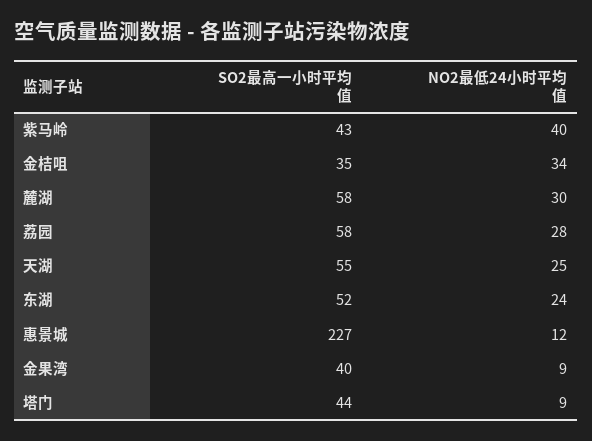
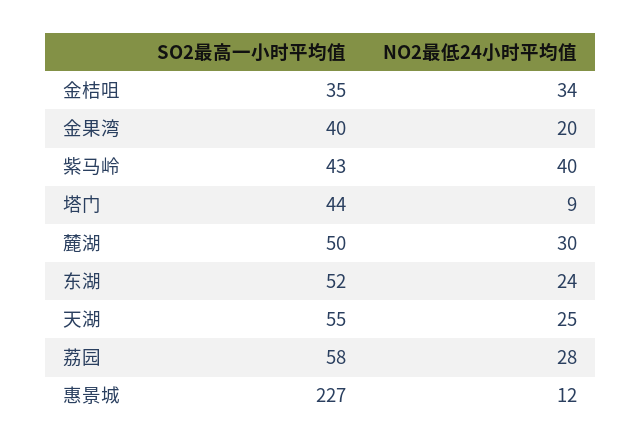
  {
    "SO2最高一小时平均值": {
      "紫马岭": 43,
      "金桔咀": 35,
-     "麓湖": 58,
+     "麓湖": 50,
      "荔园": 58,
      "天湖": 55,
      "东湖": 52,
      "惠景城": 227,
      "金果湾": 40,
      "塔门": 44
    },
    "NO2最低24小时平均值": {
      "紫马岭": 40,
      "金桔咀": 34,
      "麓湖": 30,
      "荔园": 28,
      "天湖": 25,
      "东湖": 24,
      "惠景城": 12,
-     "金果湾": 9,
+     "金果湾": 20,
      "塔门": 9
    }
  }

